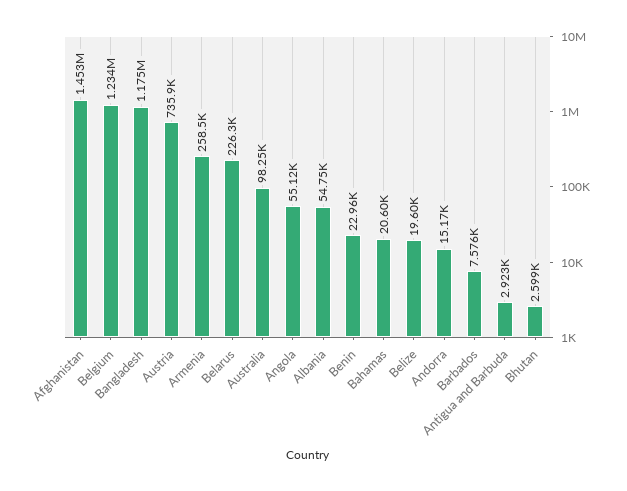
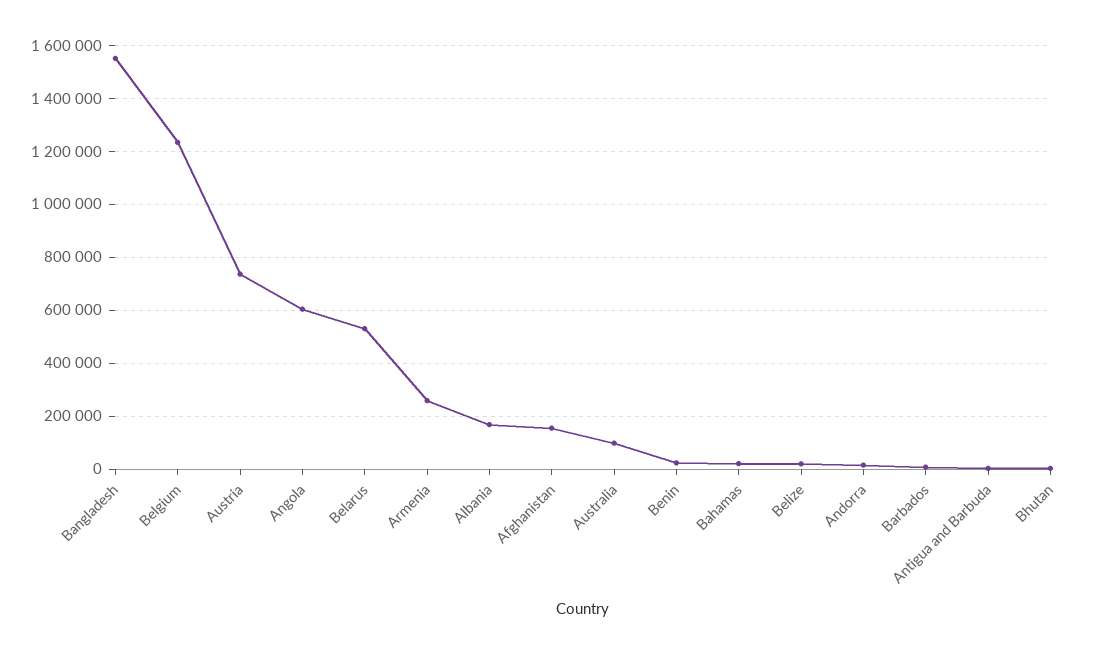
  {
-   "Afghanistan": 1453000,
+   "Afghanistan": 150000,
    "Belgium": 1234000,
-   "Bangladesh": 1175000,
+   "Bangladesh": 1550000,
    "Austria": 735900,
    "Armenia": 258500,
-   "Belarus": 226300,
+   "Belarus": 525000,
    "Australia": 98250,
-   "Angola": 55120,
+   "Angola": 600000,
-   "Albania": 54750,
+   "Albania": 175000,
    "Benin": 22960,
    "Bahamas": 20600,
    "Belize": 19600,
    "Andorra": 15170,
    "Barbados": 7576,
    "Antigua and Barbuda": 2923,
    "Bhutan": 2599
  }

